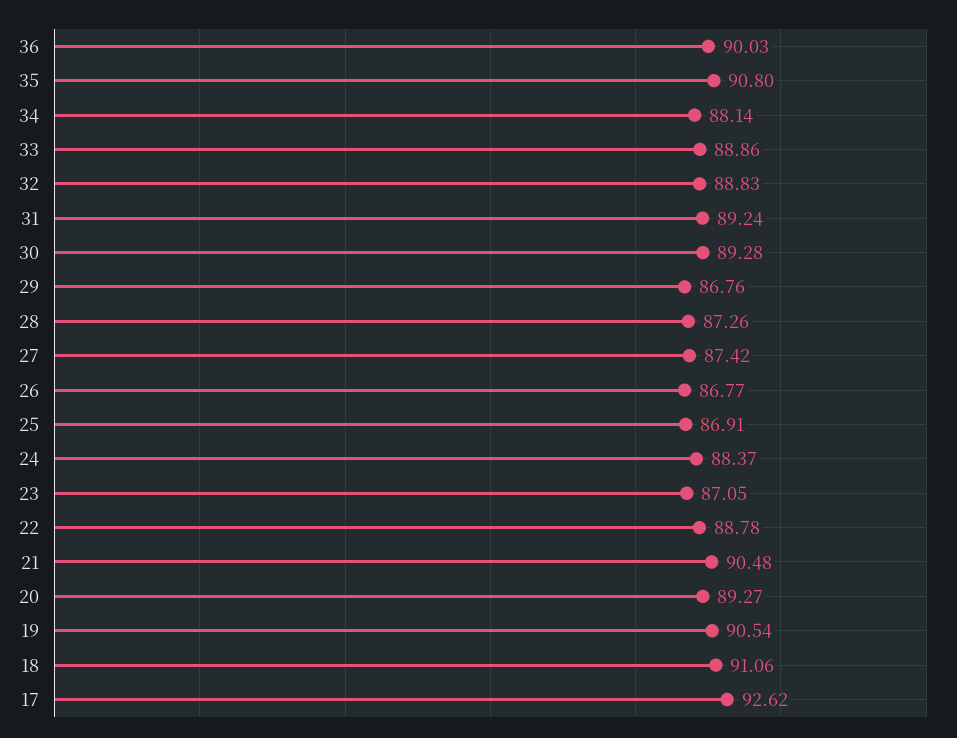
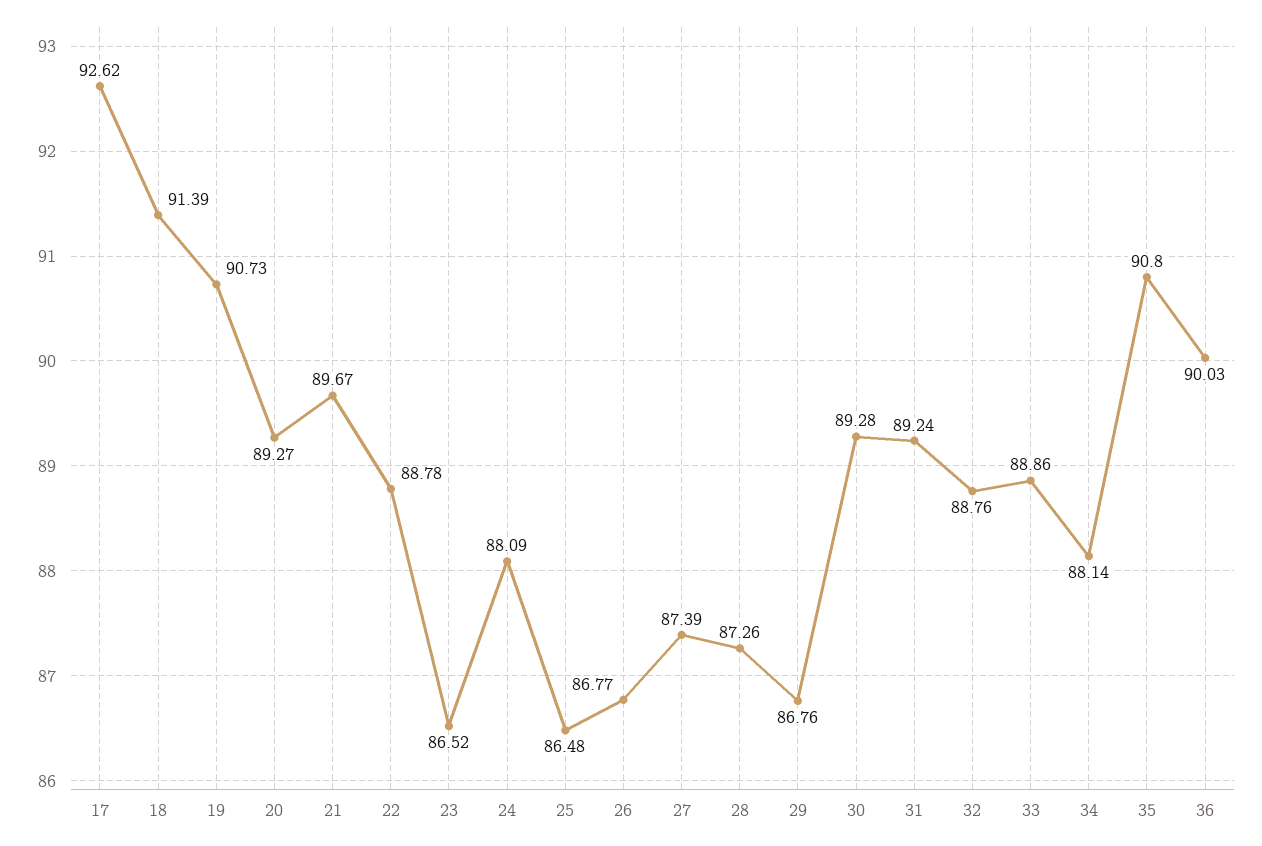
  {
    "36": 90.03,
    "35": 90.8,
    "34": 88.14,
    "33": 88.86,
-   "32": 88.83,
+   "32": 88.76,
    "31": 89.24,
    "30": 89.28,
    "29": 86.76,
    "28": 87.26,
-   "27": 87.42,
+   "27": 87.39,
    "26": 86.77,
-   "25": 86.91,
+   "25": 86.48,
-   "24": 88.37,
+   "24": 88.09,
-   "23": 87.05,
+   "23": 86.52,
    "22": 88.78,
-   "21": 90.48,
+   "21": 89.67,
    "20": 89.27,
-   "19": 90.54,
+   "19": 90.73,
-   "18": 91.06,
+   "18": 91.39,
    "17": 92.62
  }

